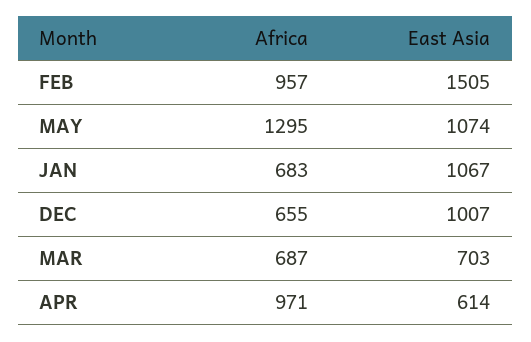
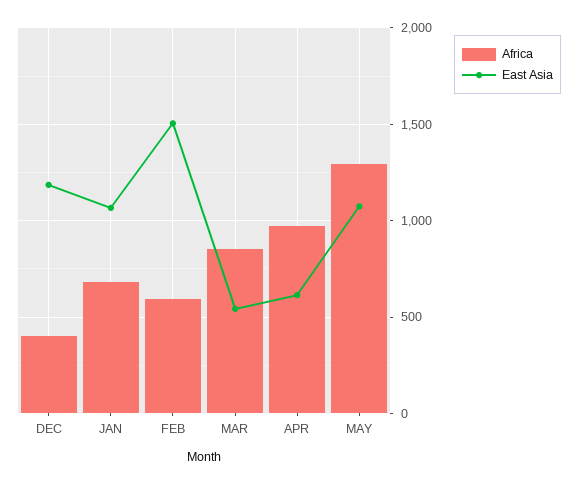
  {
    "Africa": {
-     "FEB": 957,
+     "FEB": 600,
      "MAY": 1295,
      "JAN": 683,
-     "DEC": 655,
+     "DEC": 400,
-     "MAR": 687,
+     "MAR": 850,
      "APR": 971
    },
    "East Asia": {
      "FEB": 1505,
      "MAY": 1074,
      "JAN": 1067,
-     "DEC": 1007,
+     "DEC": 1200,
-     "MAR": 703,
+     "MAR": 550,
      "APR": 614
    }
  }

